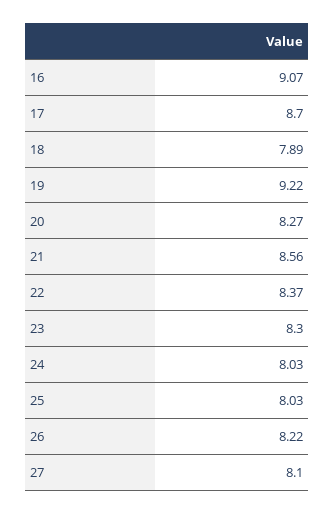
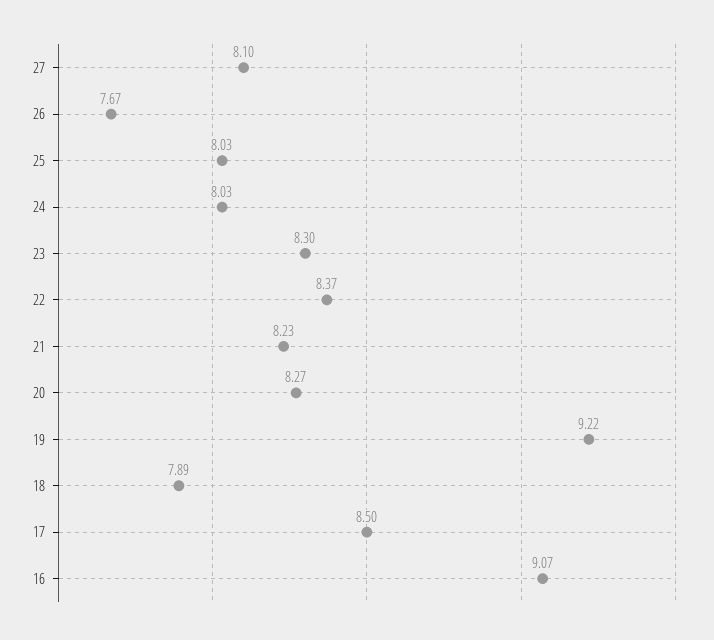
  {
    "16": 9.07,
-   "17": 8.7,
+   "17": 8.5,
    "18": 7.89,
    "19": 9.22,
    "20": 8.27,
-   "21": 8.56,
+   "21": 8.23,
    "22": 8.37,
    "23": 8.3,
    "24": 8.03,
    "25": 8.03,
-   "26": 8.22,
+   "26": 7.67,
    "27": 8.1
  }

